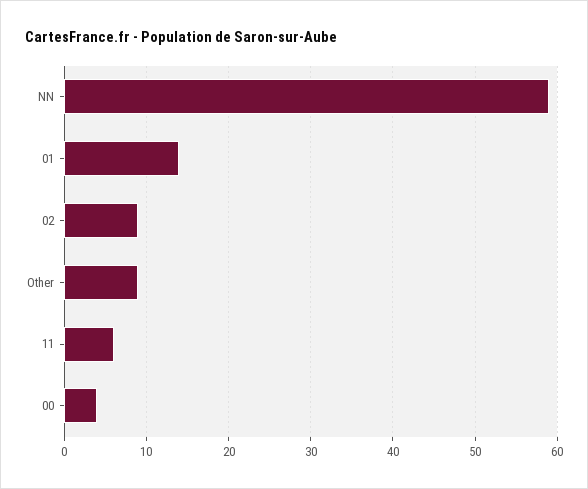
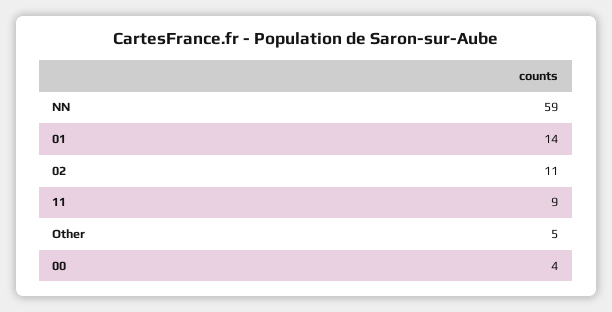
  {
    "NN": 59,
    "01": 14,
-   "02": 9,
+   "02": 11,
-   "Other": 9,
+   "Other": 5,
-   "11": 6,
+   "11": 9,
    "00": 4
  }

